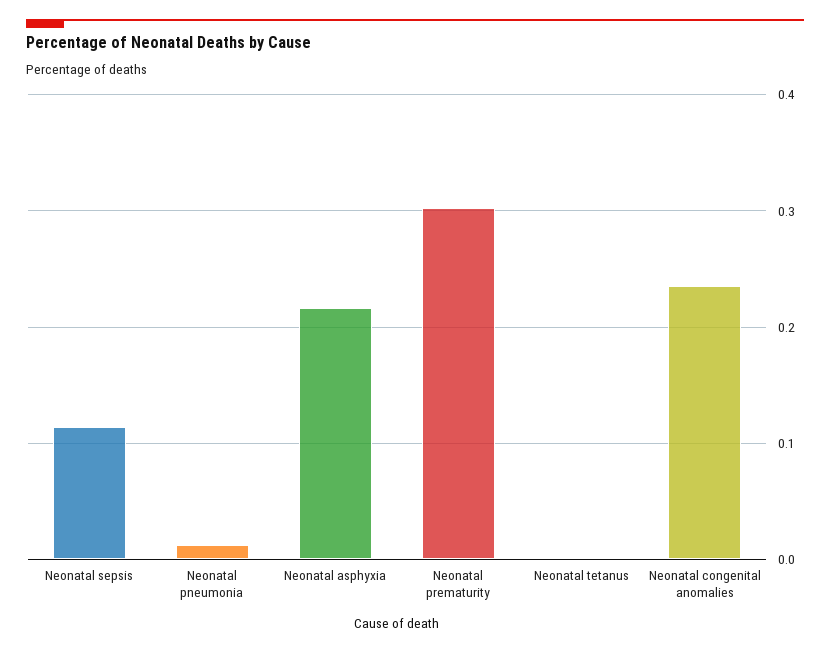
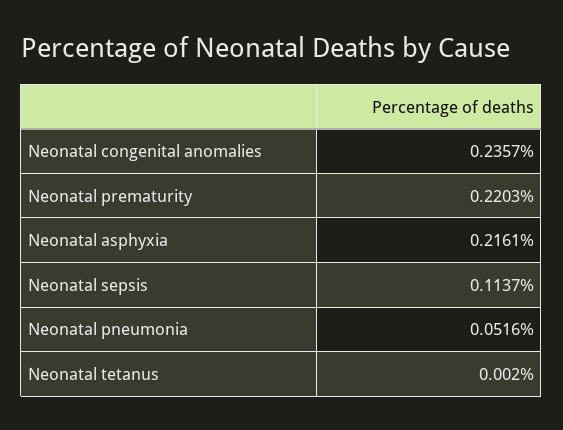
  {
    "Neonatal sepsis": 0.1137,
-   "Neonatal pneumonia": 0.01,
+   "Neonatal pneumonia": 0.0516,
    "Neonatal asphyxia": 0.2161,
-   "Neonatal prematurity": 0.3,
+   "Neonatal prematurity": 0.2203,
    "Neonatal tetanus": 0.002,
    "Neonatal congenital anomalies": 0.2357
  }

